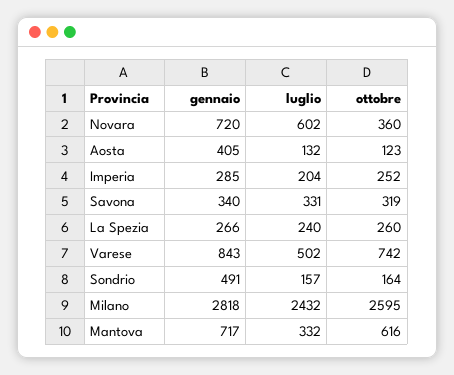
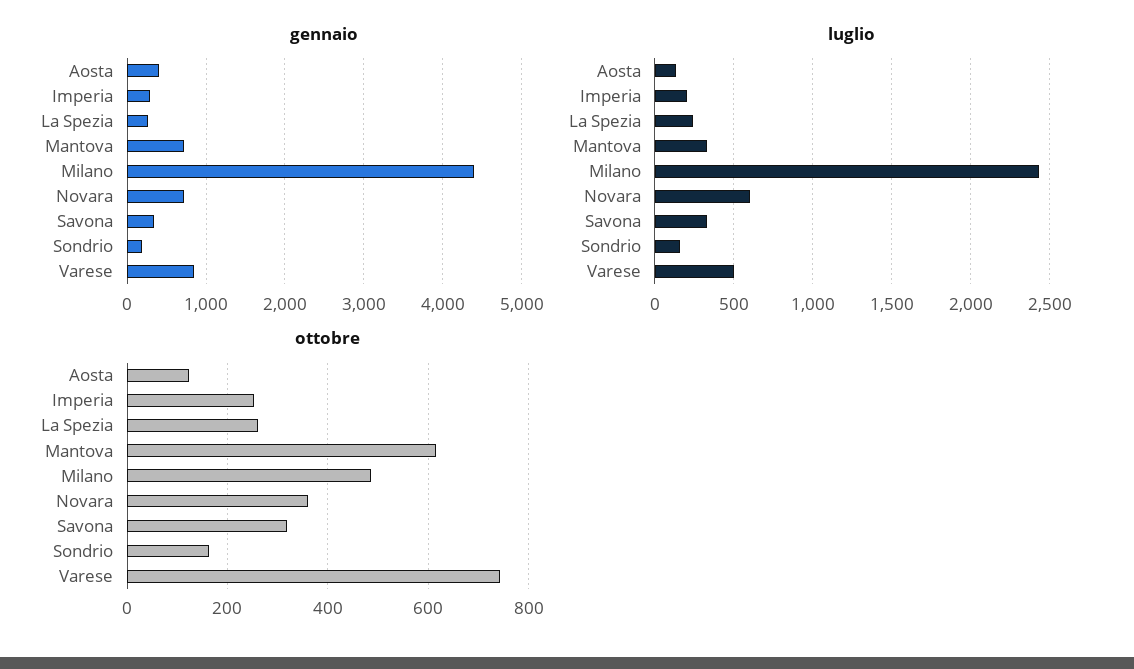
  {
    "gennaio": {
      "Novara": 720,
      "Aosta": 405,
      "Imperia": 285,
      "Savona": 340,
      "La Spezia": 266,
      "Varese": 843,
-     "Sondrio": 491,
+     "Sondrio": 200,
-     "Milano": 2818,
+     "Milano": 4400,
      "Mantova": 717
    },
    "luglio": {
      "Novara": 602,
      "Aosta": 132,
      "Imperia": 204,
      "Savona": 331,
      "La Spezia": 240,
      "Varese": 502,
      "Sondrio": 157,
      "Milano": 2432,
      "Mantova": 332
    },
    "ottobre": {
      "Novara": 360,
      "Aosta": 123,
      "Imperia": 252,
      "Savona": 319,
      "La Spezia": 260,
      "Varese": 742,
      "Sondrio": 164,
-     "Milano": 2595,
+     "Milano": 480,
      "Mantova": 616
    }
  }

